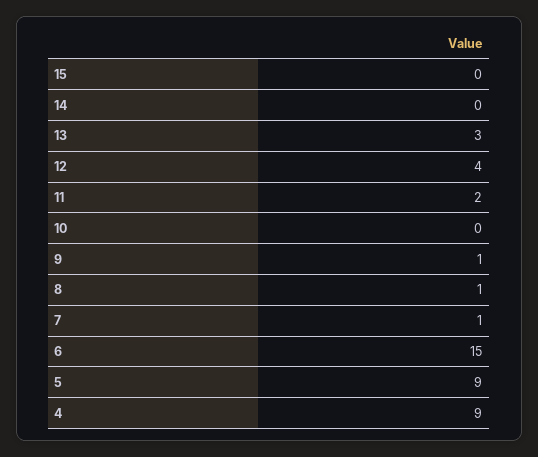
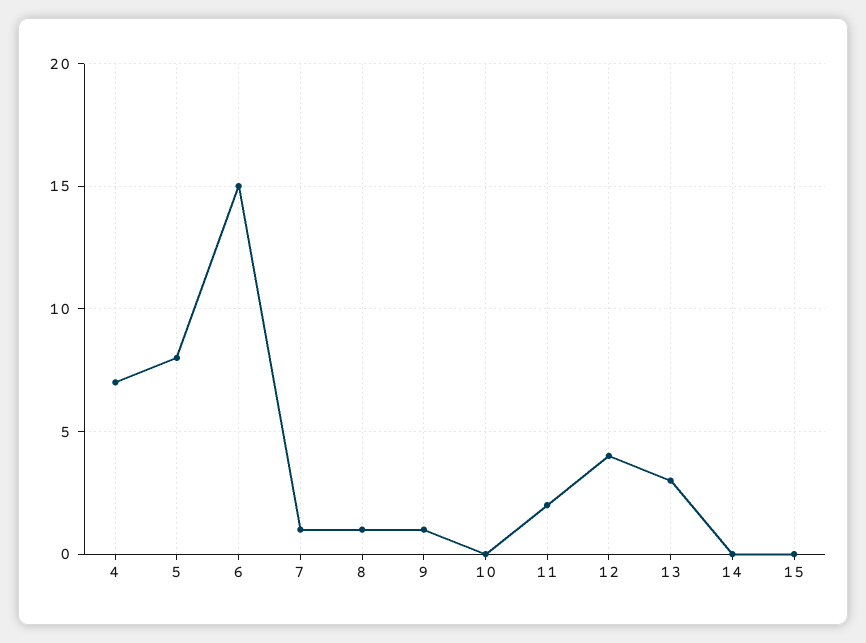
  {
    "15": 0,
    "14": 0,
    "13": 3,
    "12": 4,
    "11": 2,
    "10": 0,
    "9": 1,
    "8": 1,
    "7": 1,
    "6": 15,
-   "5": 9,
+   "5": 8,
-   "4": 9
+   "4": 7
  }

